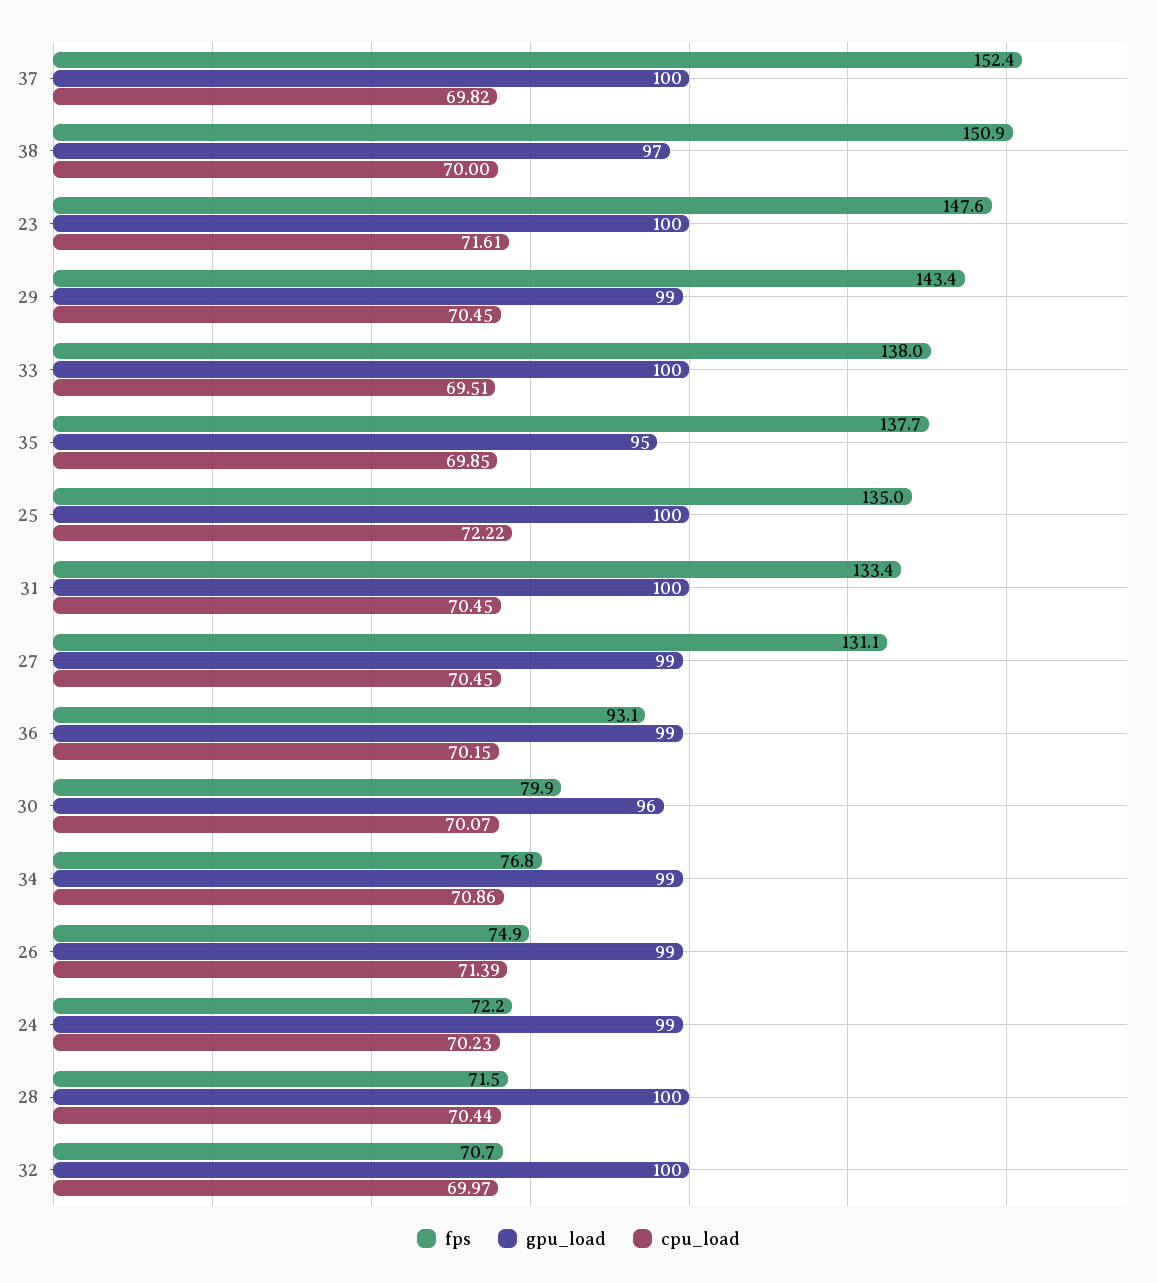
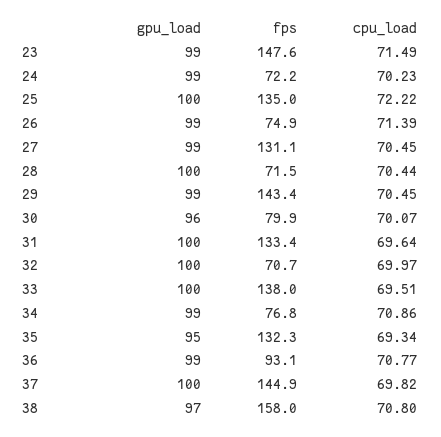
  {
    "fps": {
-     "37": 152.4,
+     "37": 144.9,
-     "38": 150.9,
+     "38": 158,
      "23": 147.6,
      "29": 143.4,
      "33": 138,
-     "35": 137.7,
+     "35": 132.3,
      "25": 135,
      "31": 133.4,
      "27": 131.1,
      "36": 93.1,
      "30": 79.9,
      "34": 76.8,
      "26": 74.9,
      "24": 72.2,
      "28": 71.5,
      "32": 70.7
    },
    "gpu_load": {
      "37": 100,
      "38": 97,
-     "23": 100,
+     "23": 99,
      "29": 99,
      "33": 100,
      "35": 95,
      "25": 100,
      "31": 100,
      "27": 99,
      "36": 99,
      "30": 96,
      "34": 99,
      "26": 99,
      "24": 99,
      "28": 100,
      "32": 100
    },
    "cpu_load": {
      "37": 69.82,
-     "38": 70,
+     "38": 70.8,
-     "23": 71.61,
+     "23": 71.49,
      "29": 70.45,
      "33": 69.51,
-     "35": 69.85,
+     "35": 69.34,
      "25": 72.22,
-     "31": 70.45,
+     "31": 69.64,
      "27": 70.45,
-     "36": 70.15,
+     "36": 70.77,
      "30": 70.07,
      "34": 70.86,
      "26": 71.39,
      "24": 70.23,
      "28": 70.44,
      "32": 69.97
    }
  }

